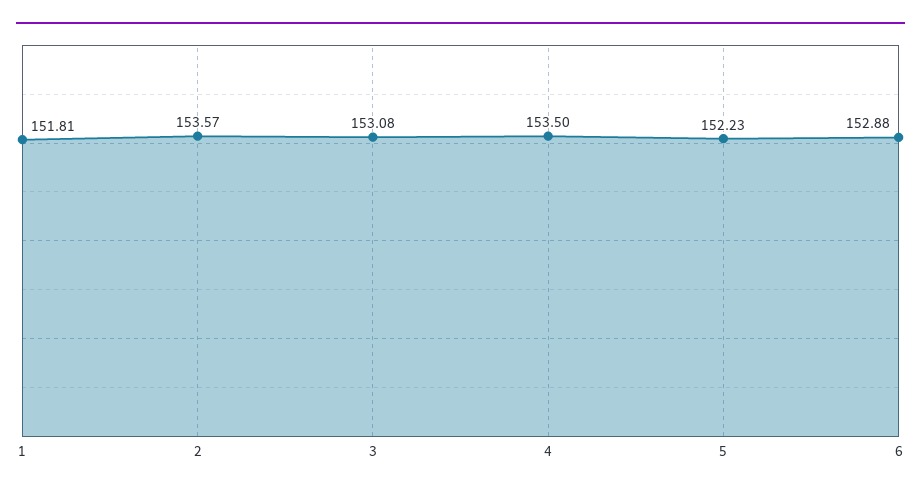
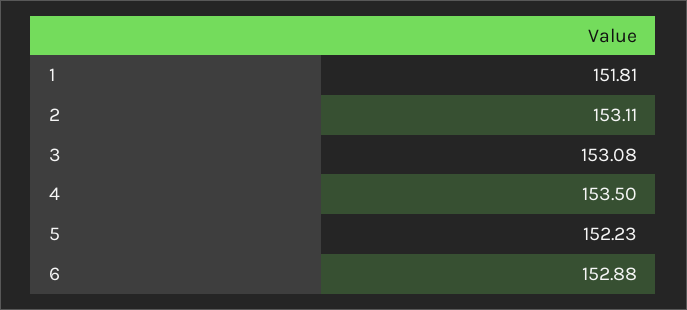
  {
    "1": 151.81,
-   "2": 153.57,
+   "2": 153.11,
    "3": 153.08,
    "4": 153.5,
    "5": 152.23,
    "6": 152.88
  }

